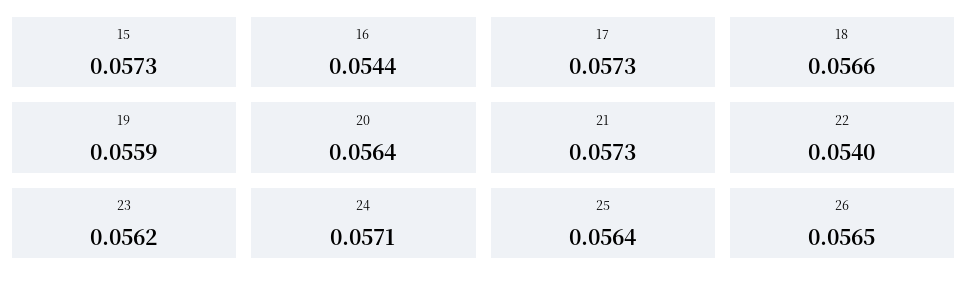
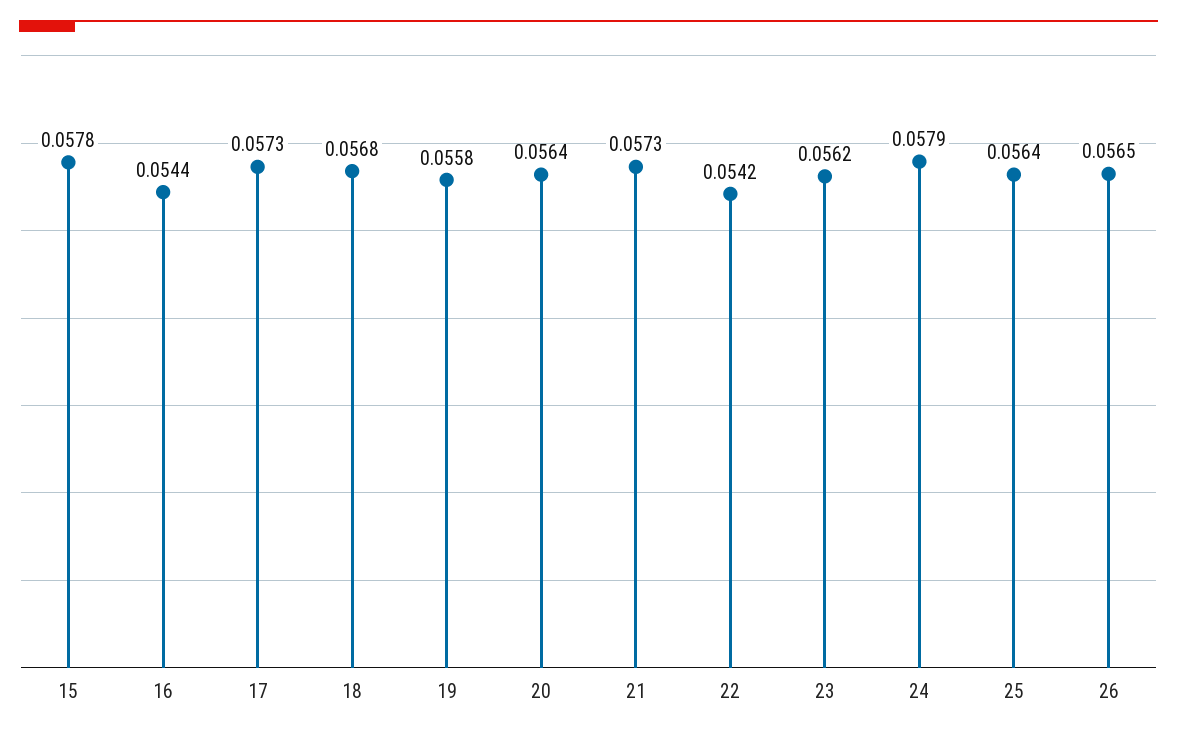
  {
-   "15": 0.0573,
+   "15": 0.0578,
    "16": 0.0544,
    "17": 0.0573,
-   "18": 0.0566,
+   "18": 0.0568,
-   "19": 0.0559,
+   "19": 0.0558,
    "20": 0.0564,
    "21": 0.0573,
-   "22": 0.054,
+   "22": 0.0542,
    "23": 0.0562,
-   "24": 0.0571,
+   "24": 0.0579,
    "25": 0.0564,
    "26": 0.0565
  }

